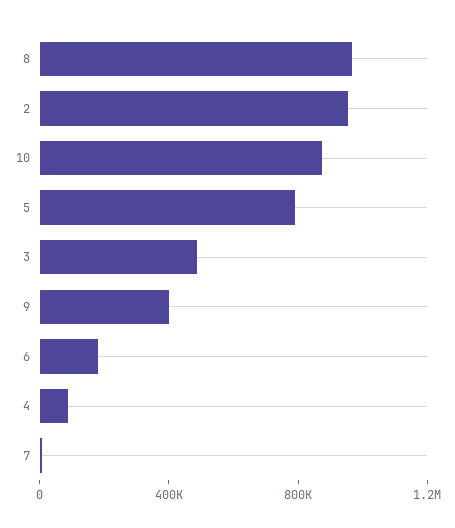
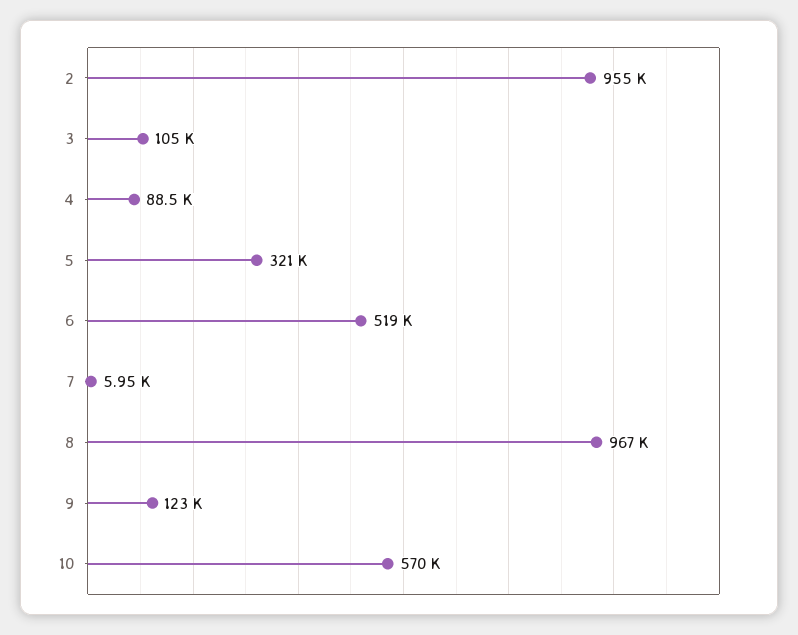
  {
    "8": 967000,
    "2": 955000,
-   "10": 900000,
+   "10": 570000,
-   "5": 800000,
+   "5": 321000,
-   "3": 500000,
+   "3": 105000,
-   "9": 400000,
+   "9": 123000,
-   "6": 200000,
+   "6": 519000,
    "4": 88500,
    "7": 5950
  }

